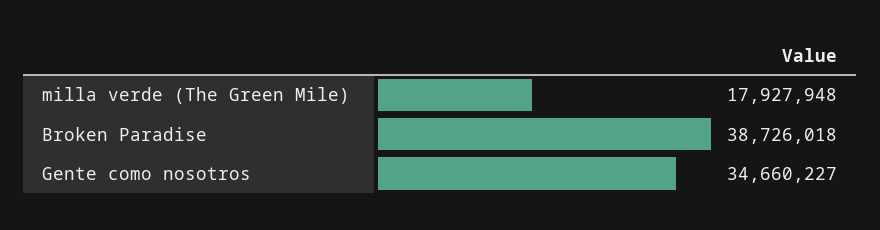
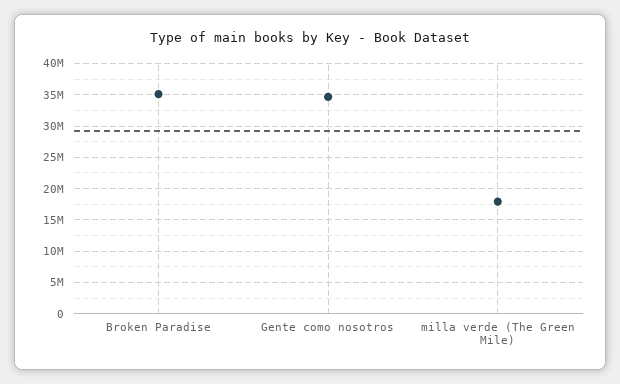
  {
    "milla verde (The Green Mile)": 17927948,
-   "Broken Paradise": 38726018,
+   "Broken Paradise": 35000000,
    "Gente como nosotros": 34660227
  }

